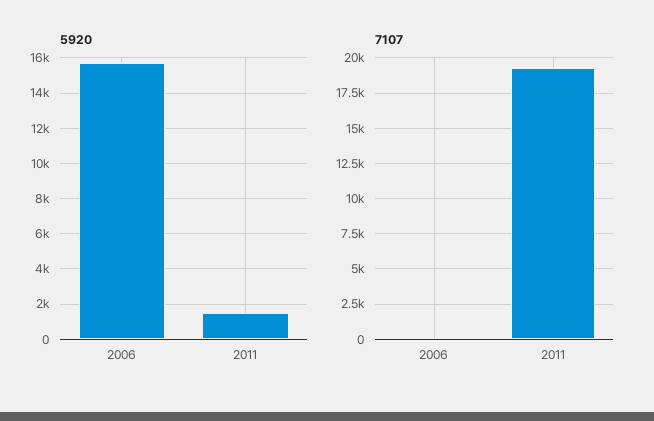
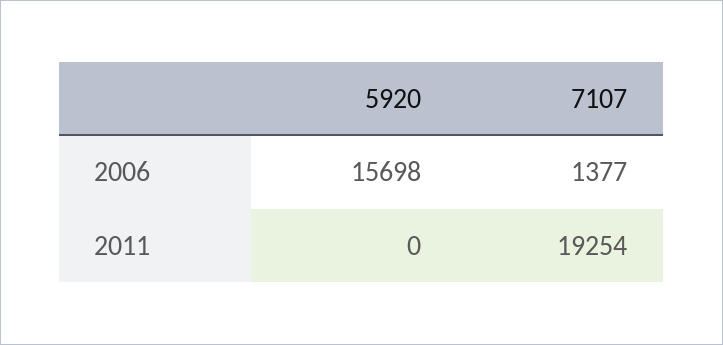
  {
    "5920": {
      "2006": 15698,
-     "2011": 1500
+     "2011": 0
    },
    "7107": {
-     "2006": 0,
+     "2006": 1377,
      "2011": 19254
    }
  }

